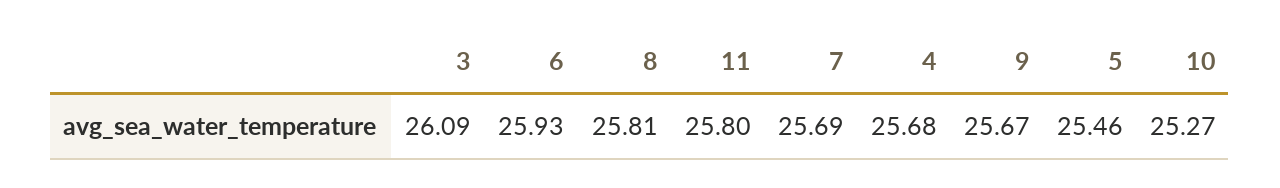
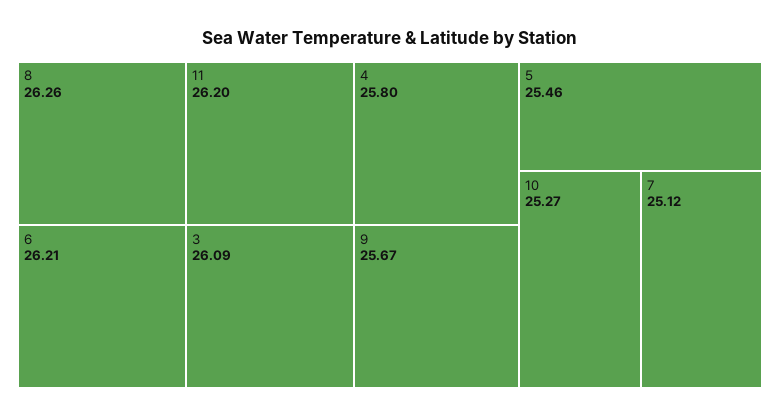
  {
    "3": 26.09,
-   "6": 25.93,
+   "6": 26.21,
-   "8": 25.81,
+   "8": 26.26,
-   "11": 25.8,
+   "11": 26.2,
-   "7": 25.69,
+   "7": 25.12,
-   "4": 25.68,
+   "4": 25.8,
    "9": 25.67,
    "5": 25.46,
    "10": 25.27
  }

